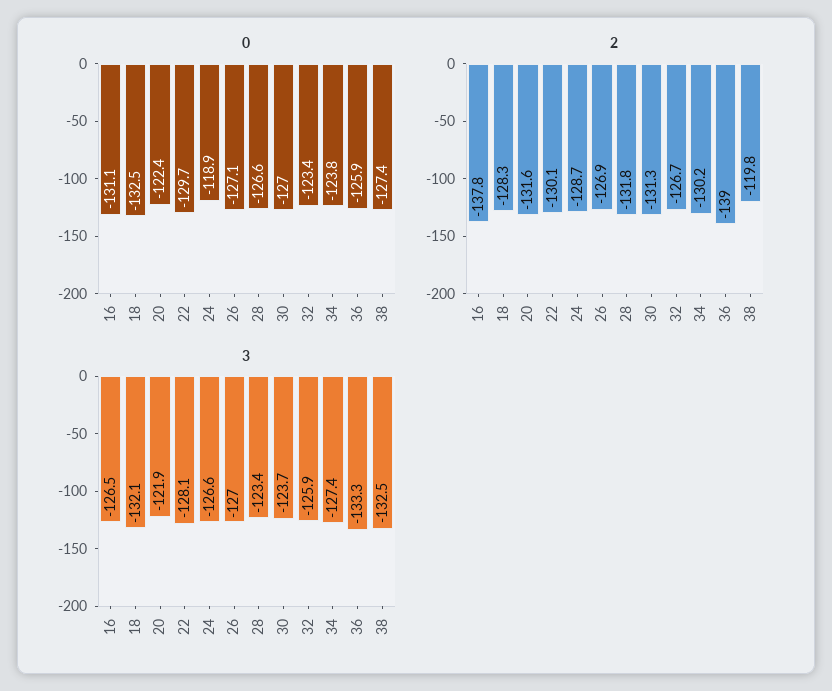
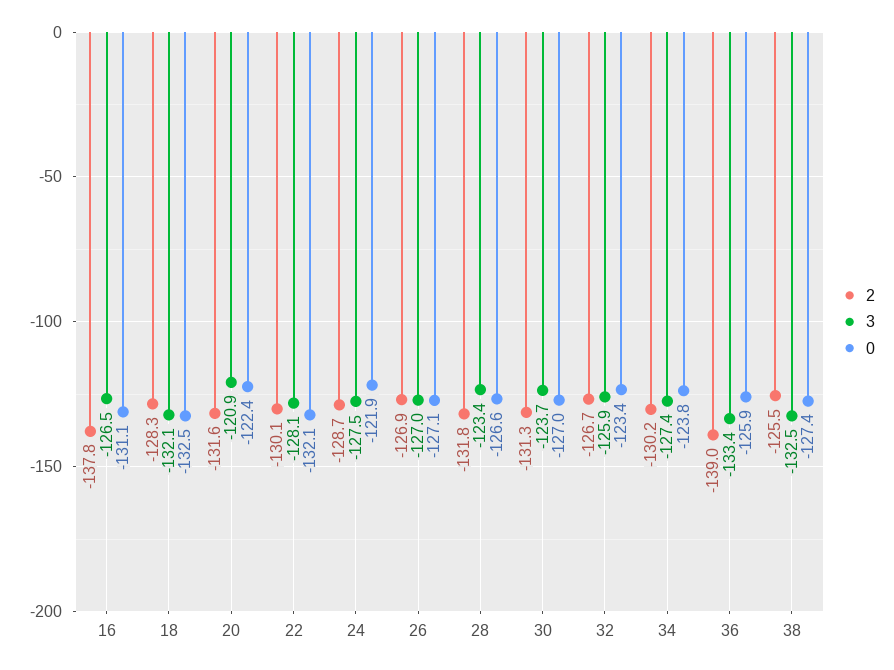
  {
    "0": {
      "16": -131.1,
      "18": -132.5,
      "20": -122.4,
-     "22": -129.7,
+     "22": -132.1,
-     "24": -118.9,
+     "24": -121.9,
      "26": -127.1,
      "28": -126.6,
      "30": -127,
      "32": -123.4,
      "34": -123.8,
      "36": -125.9,
      "38": -127.4
    },
    "2": {
      "16": -137.8,
      "18": -128.3,
      "20": -131.6,
      "22": -130.1,
      "24": -128.7,
      "26": -126.9,
      "28": -131.8,
      "30": -131.3,
      "32": -126.7,
      "34": -130.2,
      "36": -139,
-     "38": -119.8
+     "38": -125.5
    },
    "3": {
      "16": -126.5,
      "18": -132.1,
-     "20": -121.9,
+     "20": -120.9,
      "22": -128.1,
-     "24": -126.6,
+     "24": -127.5,
      "26": -127,
      "28": -123.4,
      "30": -123.7,
      "32": -125.9,
      "34": -127.4,
-     "36": -133.3,
+     "36": -133.4,
      "38": -132.5
    }
  }

